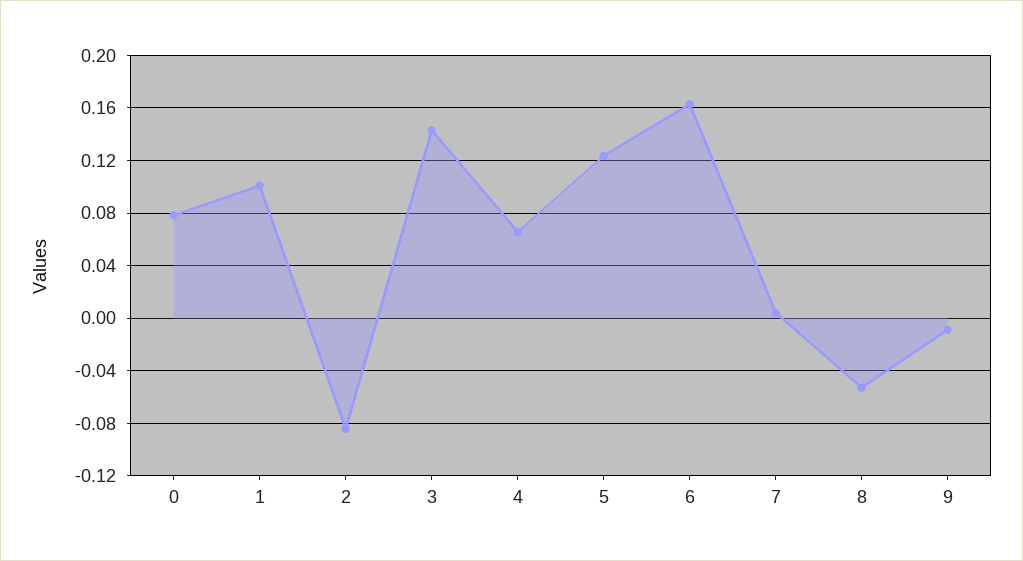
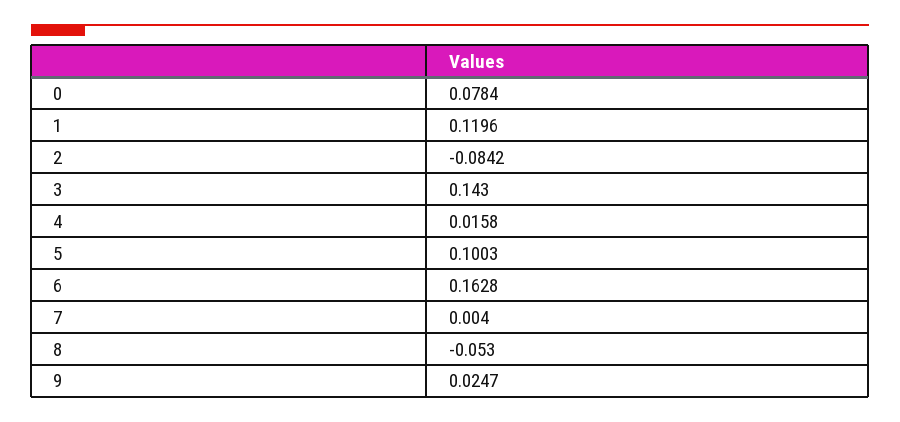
  {
    "0": 0.0784,
-   "1": 0.1,
+   "1": 0.1196,
    "2": -0.0842,
    "3": 0.143,
-   "4": 0.065,
+   "4": 0.0158,
-   "5": 0.125,
+   "5": 0.1003,
    "6": 0.1628,
    "7": 0.004,
    "8": -0.053,
-   "9": -0.01
+   "9": 0.0247
  }

